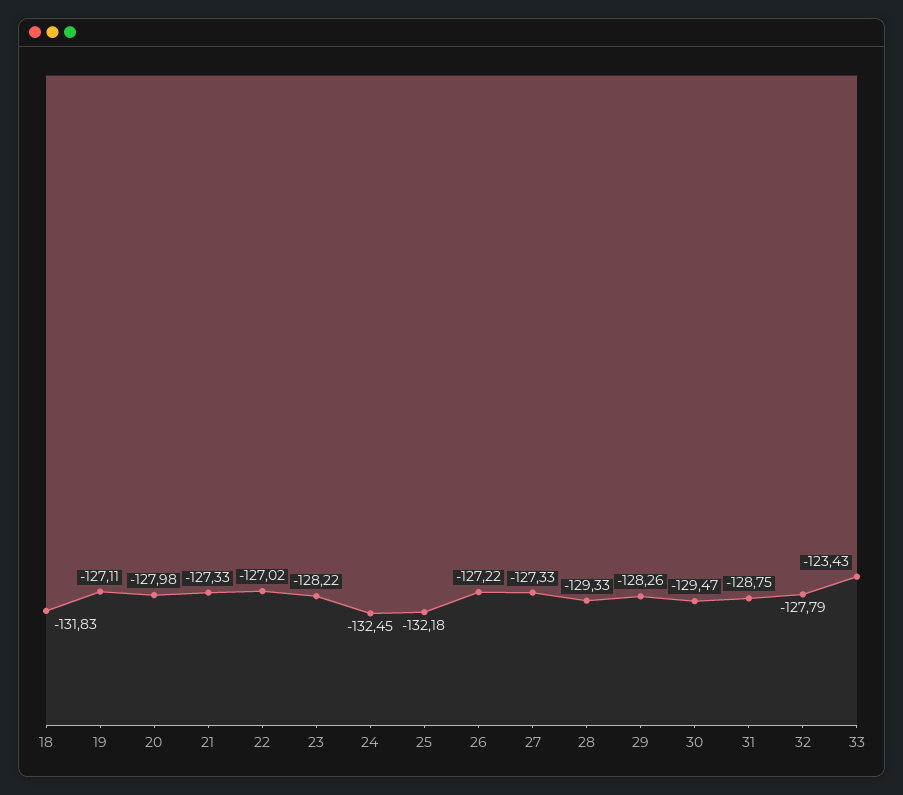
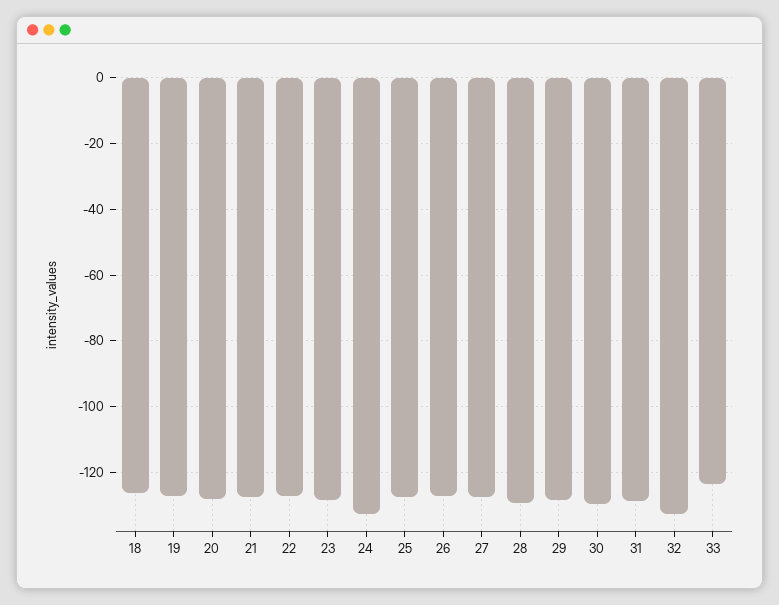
  {
-   "18": -131.83,
+   "18": -126,
    "19": -127.11,
    "20": -127.98,
    "21": -127.33,
    "22": -127.02,
    "23": -128.22,
    "24": -132.45,
-   "25": -132.18,
+   "25": -128,
    "26": -127.22,
    "27": -127.33,
    "28": -129.33,
    "29": -128.26,
    "30": -129.47,
    "31": -128.75,
-   "32": -127.79,
+   "32": -132,
    "33": -123.43
  }

